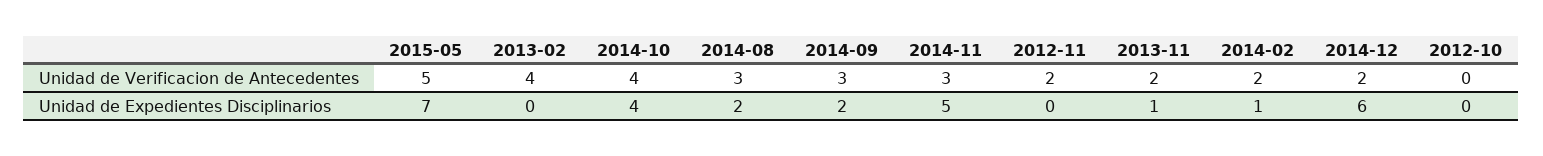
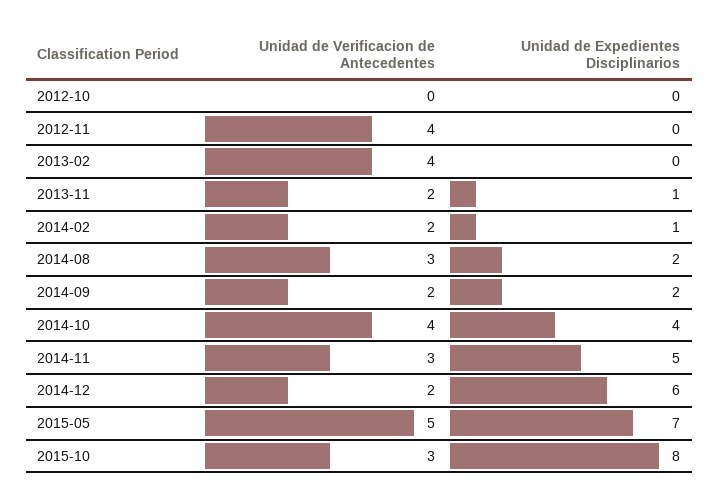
  {
    "2015-05": {
      "Unidad de Verificacion de Antecedentes": 5,
      "Unidad de Expedientes Disciplinarios": 7
    },
    "2013-02": {
      "Unidad de Verificacion de Antecedentes": 4,
      "Unidad de Expedientes Disciplinarios": 0
    },
    "2014-10": {
      "Unidad de Verificacion de Antecedentes": 4,
      "Unidad de Expedientes Disciplinarios": 4
    },
    "2014-08": {
      "Unidad de Verificacion de Antecedentes": 3,
      "Unidad de Expedientes Disciplinarios": 2
    },
    "2014-09": {
-     "Unidad de Verificacion de Antecedentes": 3,
+     "Unidad de Verificacion de Antecedentes": 2,
      "Unidad de Expedientes Disciplinarios": 2
    },
    "2014-11": {
      "Unidad de Verificacion de Antecedentes": 3,
      "Unidad de Expedientes Disciplinarios": 5
    },
    "2012-11": {
-     "Unidad de Verificacion de Antecedentes": 2,
+     "Unidad de Verificacion de Antecedentes": 4,
      "Unidad de Expedientes Disciplinarios": 0
    },
    "2013-11": {
      "Unidad de Verificacion de Antecedentes": 2,
      "Unidad de Expedientes Disciplinarios": 1
    },
    "2014-02": {
      "Unidad de Verificacion de Antecedentes": 2,
      "Unidad de Expedientes Disciplinarios": 1
    },
    "2014-12": {
      "Unidad de Verificacion de Antecedentes": 2,
      "Unidad de Expedientes Disciplinarios": 6
    },
    "2012-10": {
      "Unidad de Verificacion de Antecedentes": 0,
      "Unidad de Expedientes Disciplinarios": 0
-   }
+   },
+   "2015-10": {
+     "Unidad de Verificacion de Antecedentes": 3,
+     "Unidad de Expedientes Disciplinarios": 8
+   }
  }

